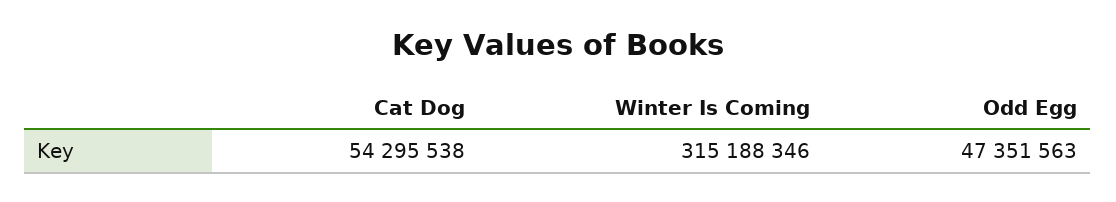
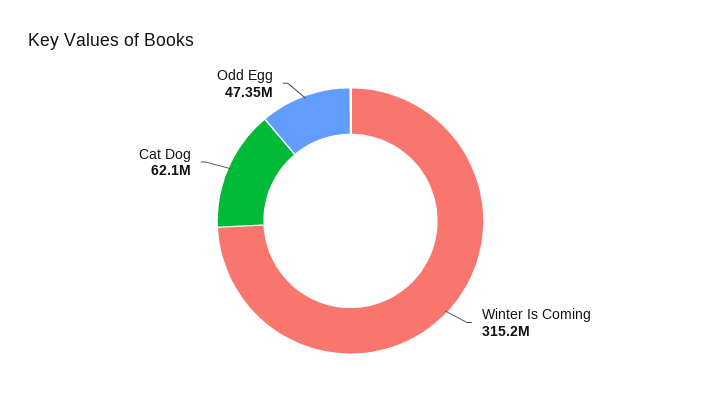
  {
-   "Cat Dog": 54295538,
+   "Cat Dog": 62100000,
    "Winter Is Coming": 315188346,
    "Odd Egg": 47351563
  }

